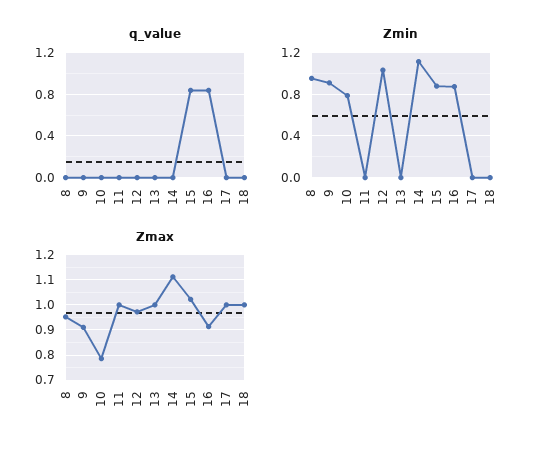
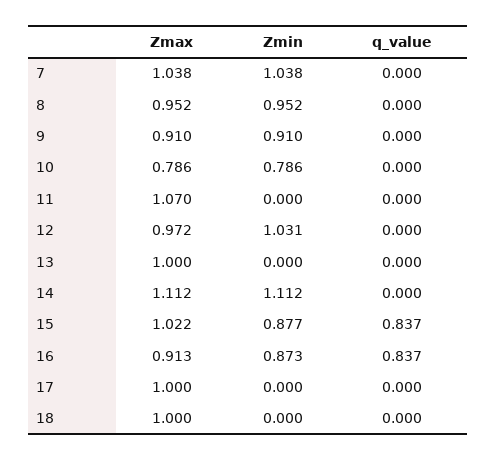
  {
    "q_value": {
      "8": 0,
      "9": 0,
      "10": 0,
      "11": 0,
      "12": 0,
      "13": 0,
      "14": 0,
      "15": 0.837,
      "16": 0.837,
      "17": 0,
-     "18": 0
+     "18": 0,
+     "7": 0
    },
    "Zmin": {
      "8": 0.952,
      "9": 0.91,
      "10": 0.786,
      "11": 0,
      "12": 1.031,
      "13": 0,
      "14": 1.112,
      "15": 0.877,
      "16": 0.873,
      "17": 0,
-     "18": 0
+     "18": 0,
+     "7": 1.038
    },
    "Zmax": {
      "8": 0.952,
      "9": 0.91,
      "10": 0.786,
-     "11": 1,
+     "11": 1.07,
      "12": 0.972,
      "13": 1,
      "14": 1.112,
      "15": 1.022,
      "16": 0.913,
      "17": 1,
-     "18": 1
+     "18": 1,
+     "7": 1.038
    }
  }

